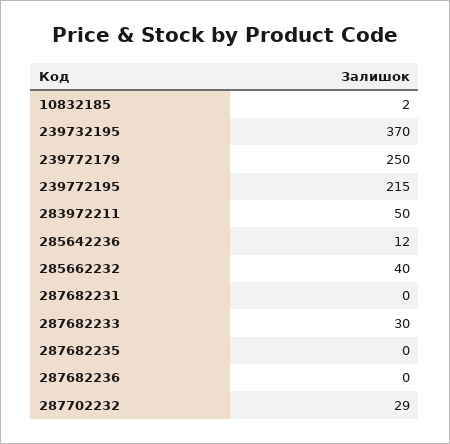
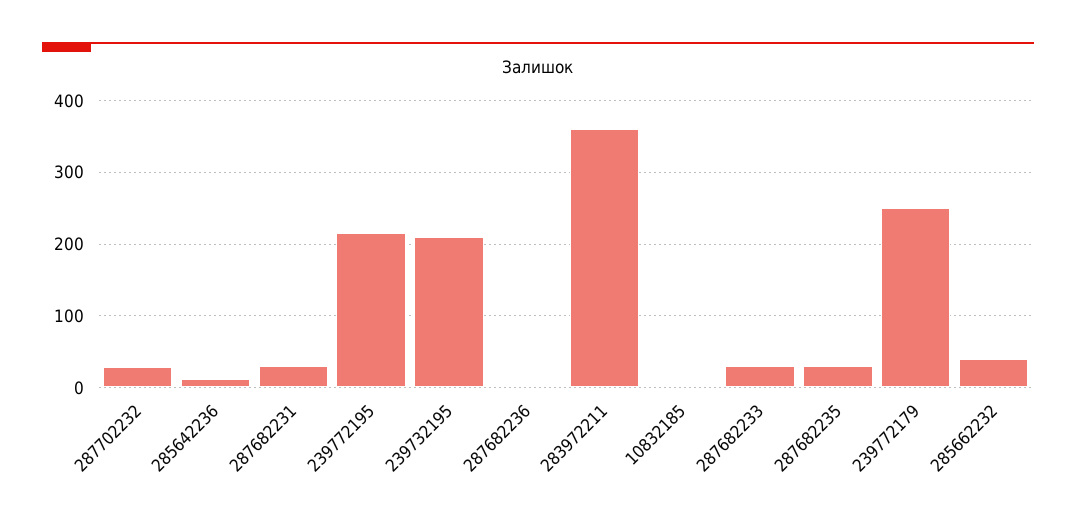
  {
    "10832185": 2,
-   "239732195": 370,
+   "239732195": 210,
    "239772179": 250,
    "239772195": 215,
-   "283972211": 50,
+   "283972211": 360,
    "285642236": 12,
    "285662232": 40,
-   "287682231": 0,
+   "287682231": 30,
    "287682233": 30,
-   "287682235": 0,
+   "287682235": 30,
    "287682236": 0,
    "287702232": 29
  }

